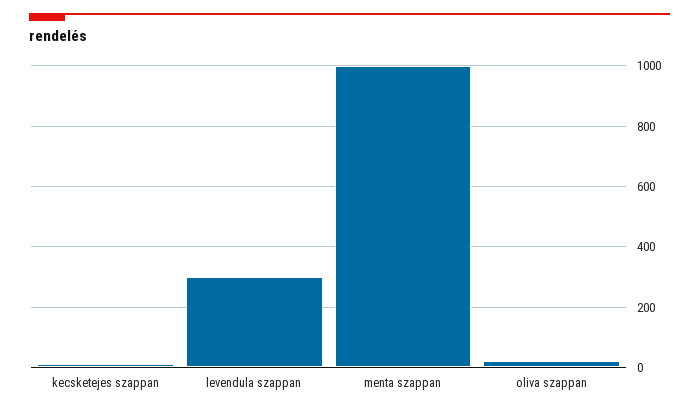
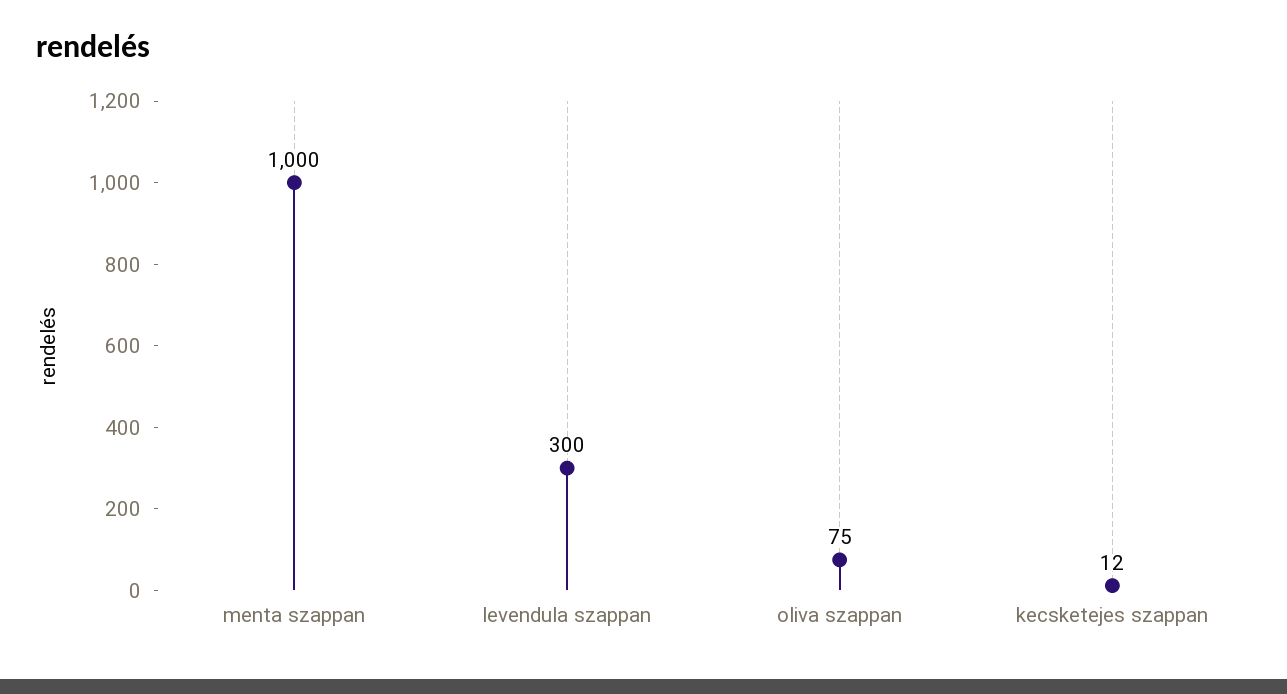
  {
    "kecsketejes szappan": 12,
    "levendula szappan": 300,
    "menta szappan": 1000,
-   "oliva szappan": 20
+   "oliva szappan": 75
  }

